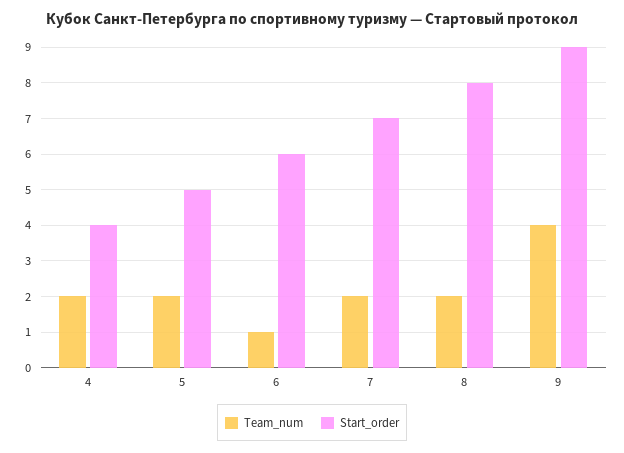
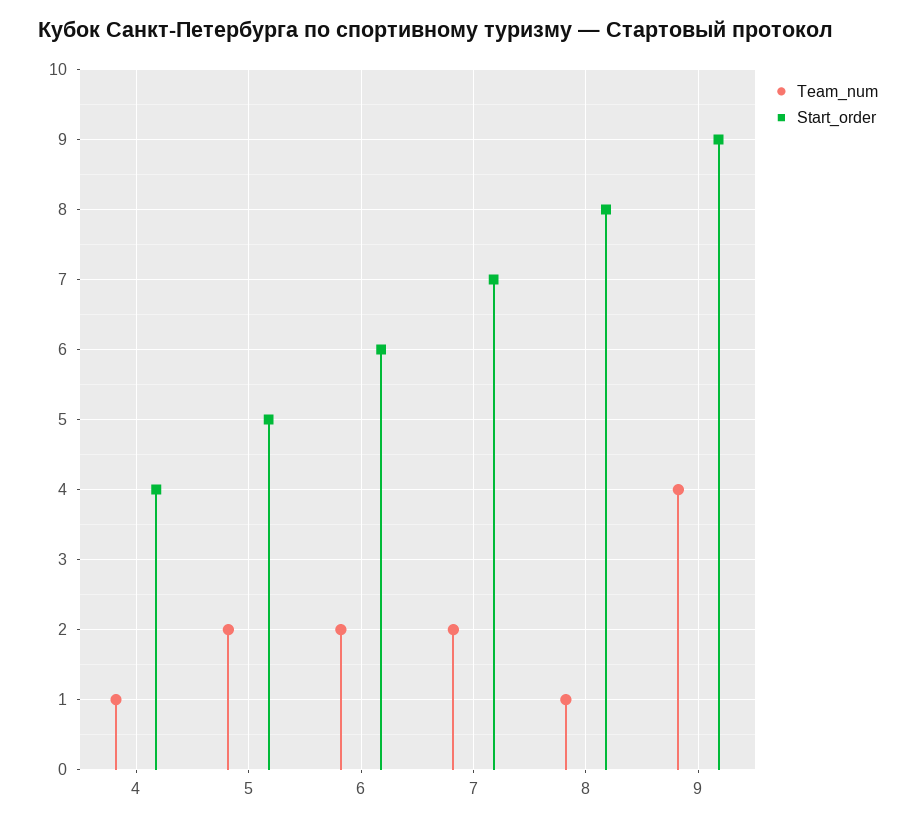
  {
    "Team_num": {
-     "4": 2,
+     "4": 1,
      "5": 2,
-     "6": 1,
+     "6": 2,
      "7": 2,
-     "8": 2,
+     "8": 1,
      "9": 4
    },
    "Start_order": {
      "4": 4,
      "5": 5,
      "6": 6,
      "7": 7,
      "8": 8,
      "9": 9
    }
  }

